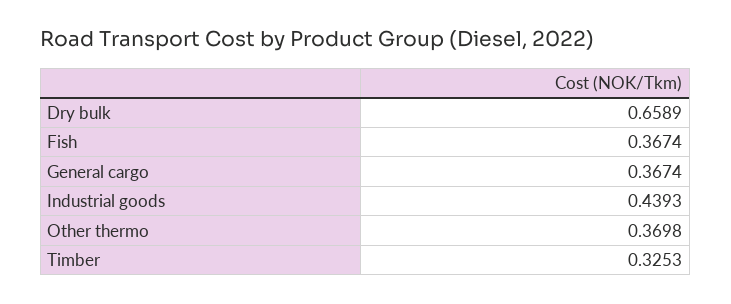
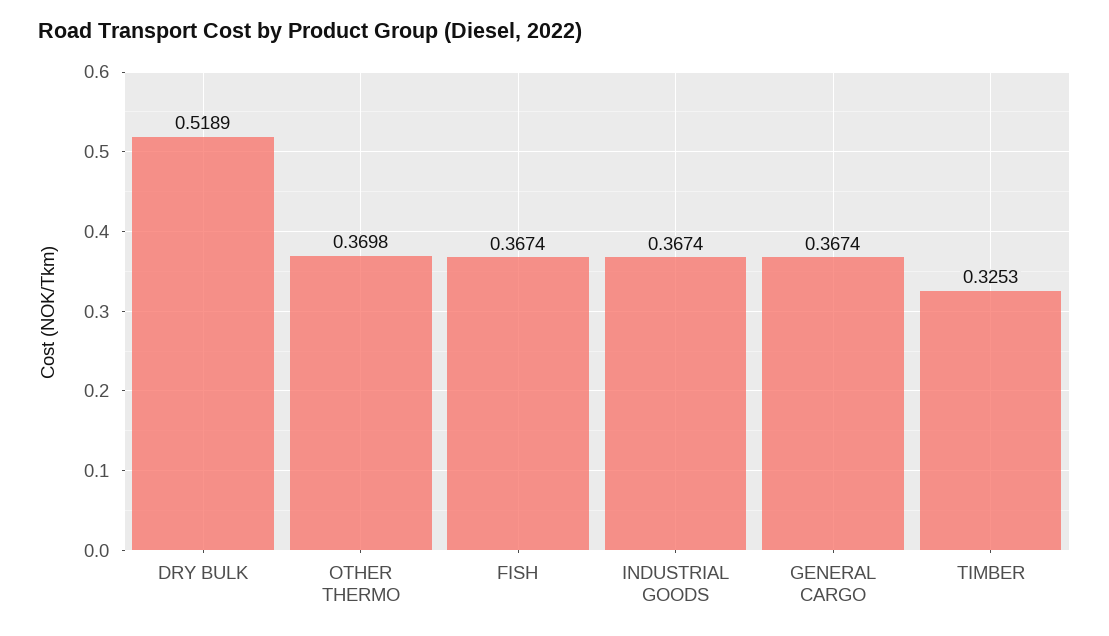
  {
-   "Dry bulk": 0.6589,
+   "Dry bulk": 0.5189,
    "Fish": 0.3674,
    "General cargo": 0.3674,
-   "Industrial goods": 0.4393,
+   "Industrial goods": 0.3674,
    "Other thermo": 0.3698,
    "Timber": 0.3253
  }

